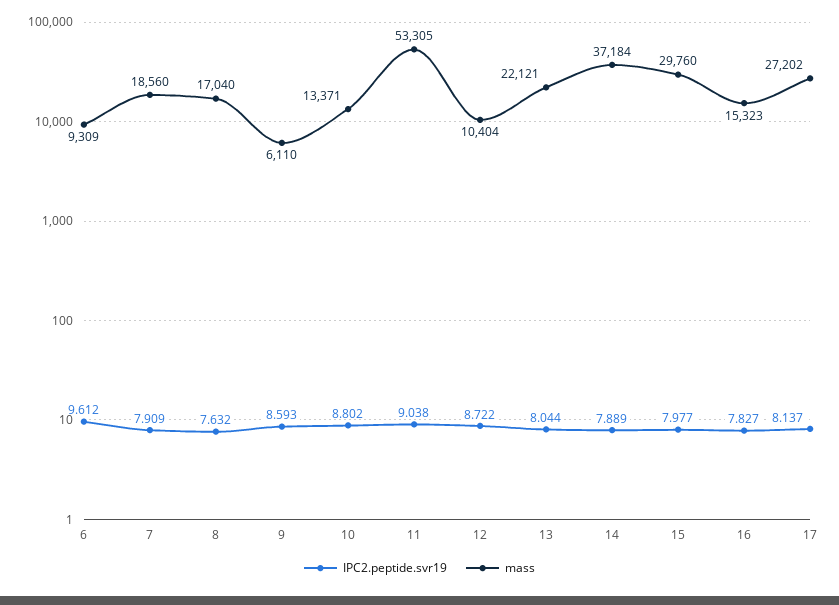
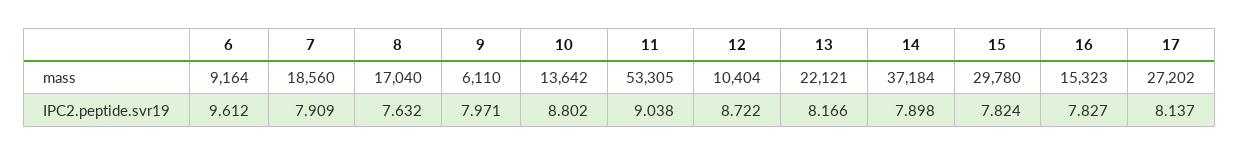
  {
    "IPC2.peptide.svr19": {
      "6": 9.612,
      "7": 7.909,
      "8": 7.632,
-     "9": 8.593,
+     "9": 7.971,
      "10": 8.802,
      "11": 9.038,
      "12": 8.722,
-     "13": 8.044,
+     "13": 8.166,
-     "14": 7.889,
+     "14": 7.898,
-     "15": 7.977,
+     "15": 7.824,
      "16": 7.827,
      "17": 8.137
    },
    "mass": {
-     "6": 9309,
+     "6": 9164,
      "7": 18560,
      "8": 17040,
      "9": 6110,
-     "10": 13371,
+     "10": 13642,
      "11": 53305,
      "12": 10404,
      "13": 22121,
      "14": 37184,
-     "15": 29760,
+     "15": 29780,
      "16": 15323,
      "17": 27202
    }
  }

